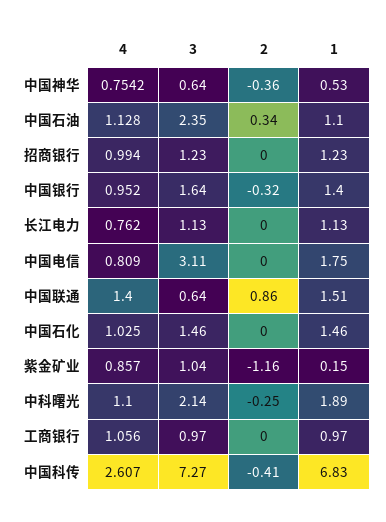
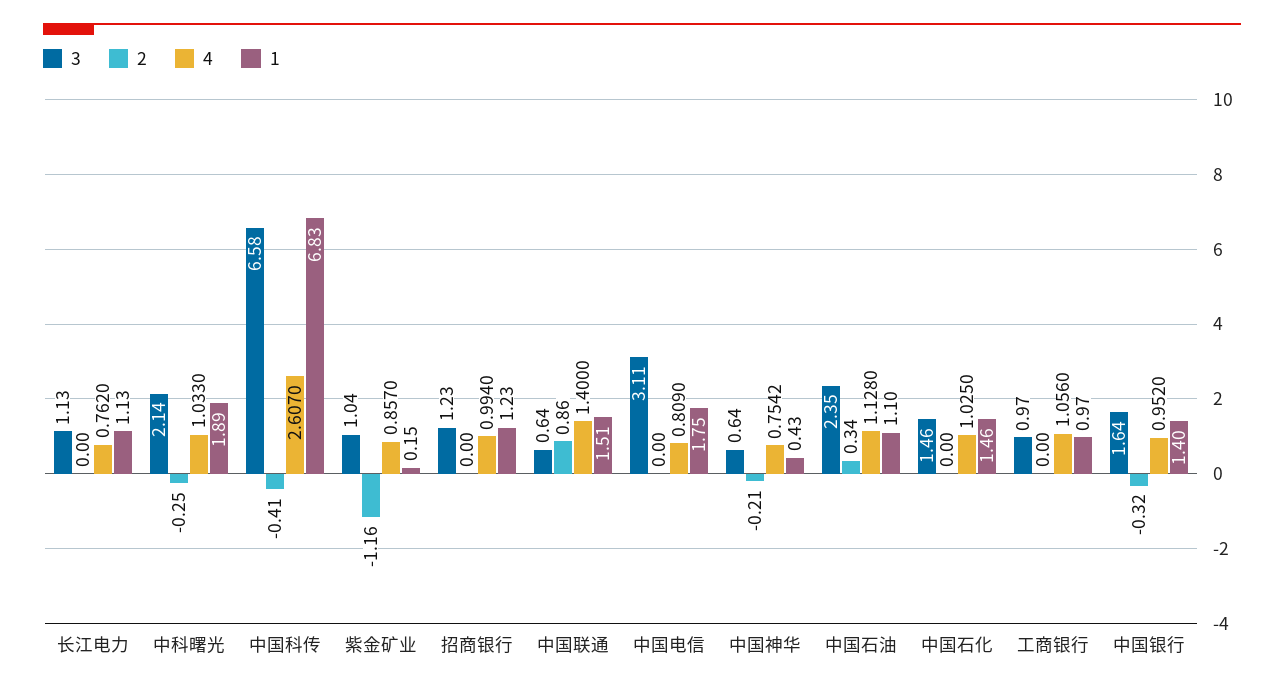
  {
    "4": {
      "中国神华": 0.7542,
      "中国石油": 1.128,
      "招商银行": 0.994,
      "中国银行": 0.952,
      "长江电力": 0.762,
      "中国电信": 0.809,
      "中国联通": 1.4,
      "中国石化": 1.025,
      "紫金矿业": 0.857,
-     "中科曙光": 1.1,
+     "中科曙光": 1.033,
      "工商银行": 1.056,
      "中国科传": 2.607
    },
    "3": {
      "中国神华": 0.64,
      "中国石油": 2.35,
      "招商银行": 1.23,
      "中国银行": 1.64,
      "长江电力": 1.13,
      "中国电信": 3.11,
      "中国联通": 0.64,
      "中国石化": 1.46,
      "紫金矿业": 1.04,
      "中科曙光": 2.14,
      "工商银行": 0.97,
-     "中国科传": 7.27
+     "中国科传": 6.58
    },
    "2": {
-     "中国神华": -0.36,
+     "中国神华": -0.21,
      "中国石油": 0.34,
      "招商银行": 0,
      "中国银行": -0.32,
      "长江电力": 0,
      "中国电信": 0,
      "中国联通": 0.86,
      "中国石化": 0,
      "紫金矿业": -1.16,
      "中科曙光": -0.25,
      "工商银行": 0,
      "中国科传": -0.41
    },
    "1": {
-     "中国神华": 0.53,
+     "中国神华": 0.43,
      "中国石油": 1.1,
      "招商银行": 1.23,
      "中国银行": 1.4,
      "长江电力": 1.13,
      "中国电信": 1.75,
      "中国联通": 1.51,
      "中国石化": 1.46,
      "紫金矿业": 0.15,
      "中科曙光": 1.89,
      "工商银行": 0.97,
      "中国科传": 6.83
    }
  }

